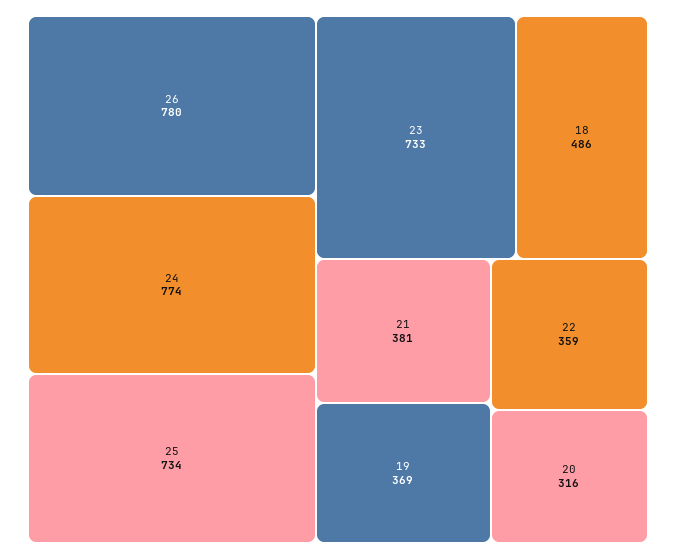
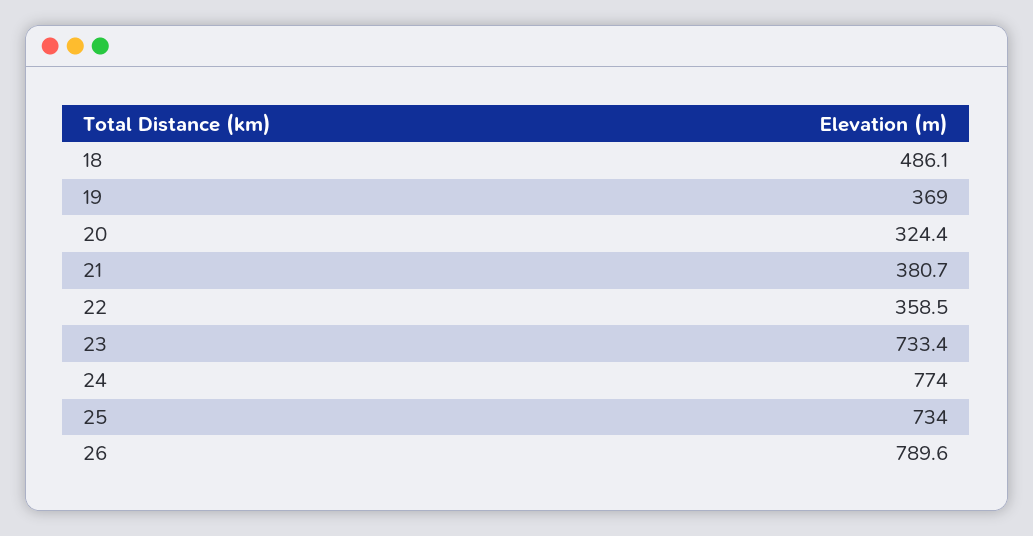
  {
-   "26": 780,
+   "26": 789.6,
    "24": 774,
    "25": 734,
    "23": 733.4,
    "18": 486.1,
    "21": 380.7,
    "19": 369,
    "22": 358.5,
-   "20": 316
+   "20": 324.4
  }

